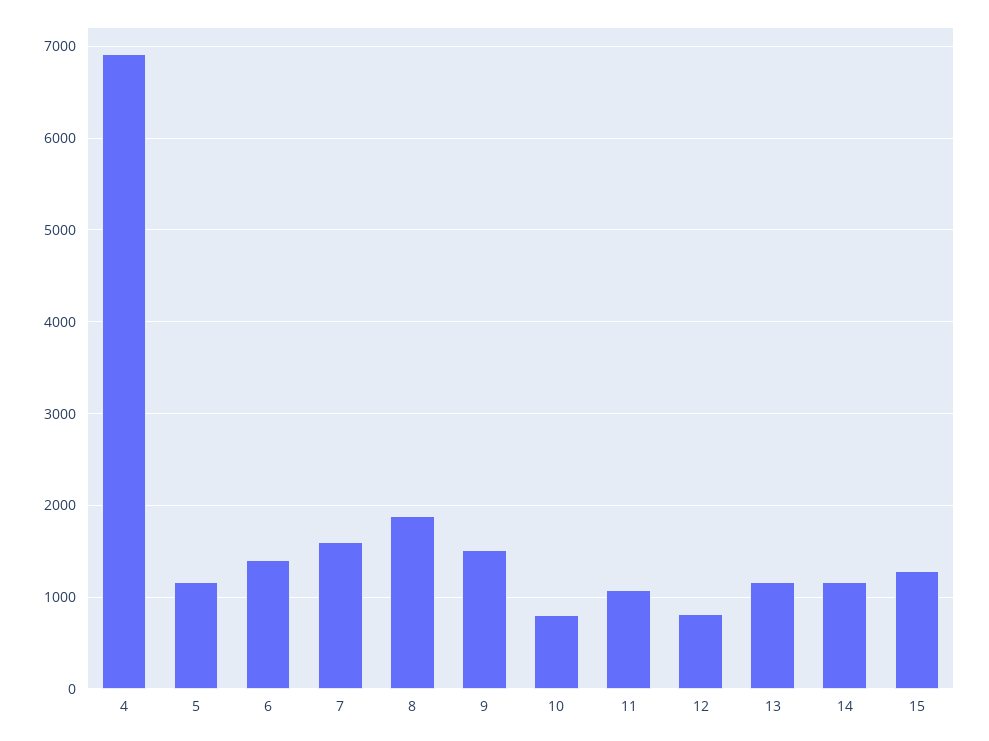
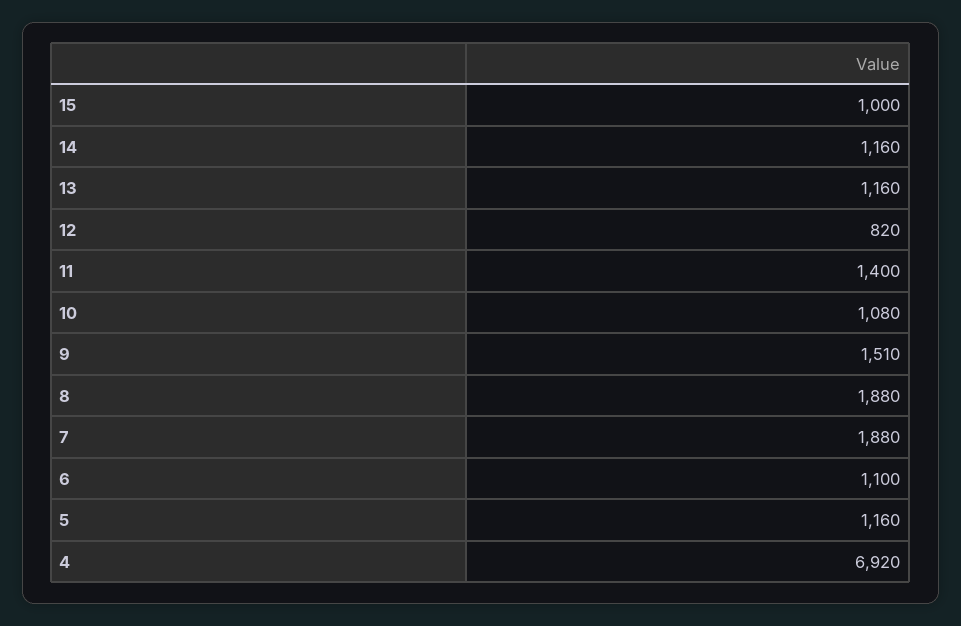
  {
    "4": 6920,
    "5": 1160,
-   "6": 1400,
+   "6": 1100,
-   "7": 1600,
+   "7": 1880,
    "8": 1880,
    "9": 1510,
-   "10": 800,
+   "10": 1080,
-   "11": 1100,
+   "11": 1400,
    "12": 820,
    "13": 1160,
    "14": 1160,
-   "15": 1300
+   "15": 1000
  }

